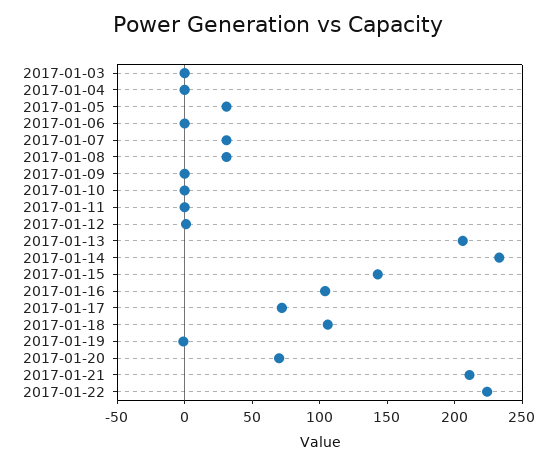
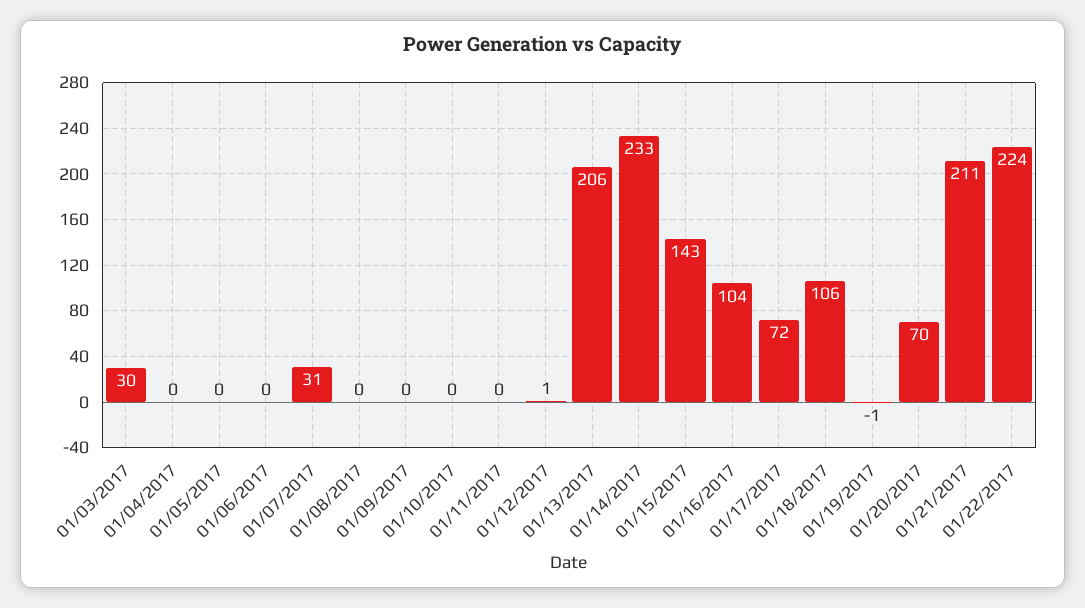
  {
-   "2017-01-03": 0,
+   "2017-01-03": 30,
    "2017-01-04": 0,
-   "2017-01-05": 30,
+   "2017-01-05": 0,
    "2017-01-06": 0,
    "2017-01-07": 31,
-   "2017-01-08": 30,
+   "2017-01-08": 0,
    "2017-01-09": 0,
    "2017-01-10": 0,
    "2017-01-11": 0,
    "2017-01-12": 1,
    "2017-01-13": 206,
    "2017-01-14": 233,
    "2017-01-15": 143,
    "2017-01-16": 104,
    "2017-01-17": 72,
    "2017-01-18": 106,
    "2017-01-19": -1,
    "2017-01-20": 70,
    "2017-01-21": 211,
    "2017-01-22": 224
  }

